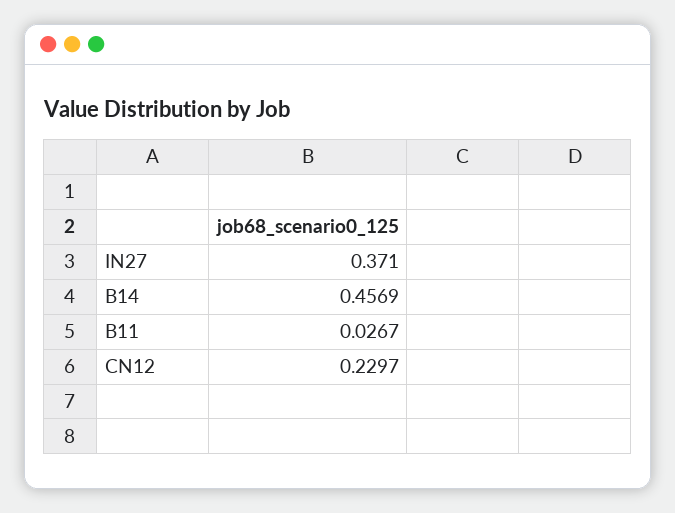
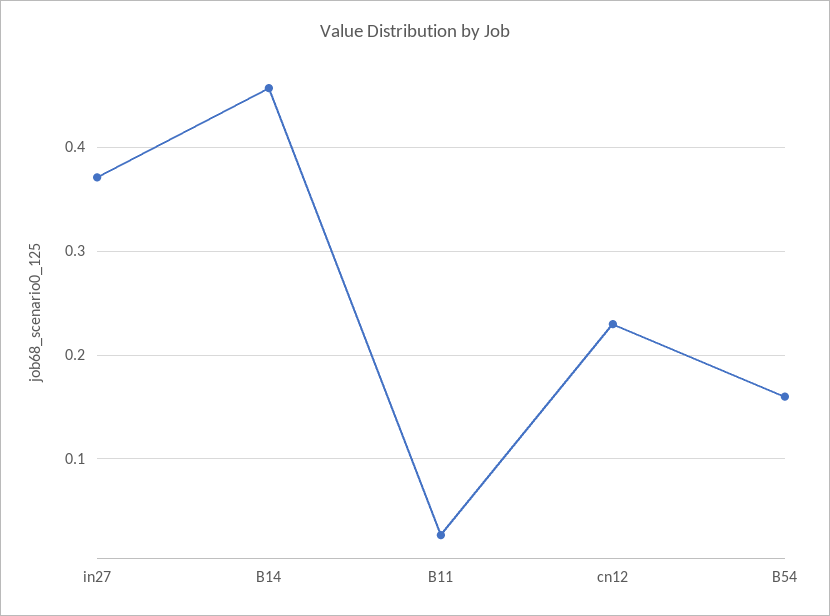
  {
    "IN27": 0.371,
    "B14": 0.4569,
    "B11": 0.0267,
-   "CN12": 0.2297
+   "CN12": 0.2297,
+   "B54": 0.16
  }

